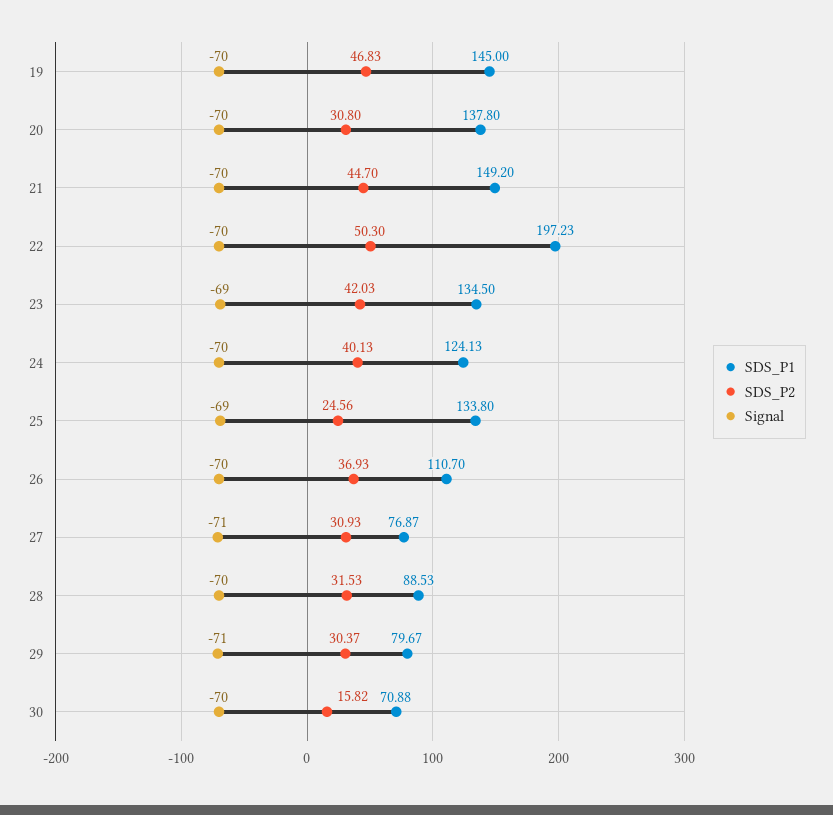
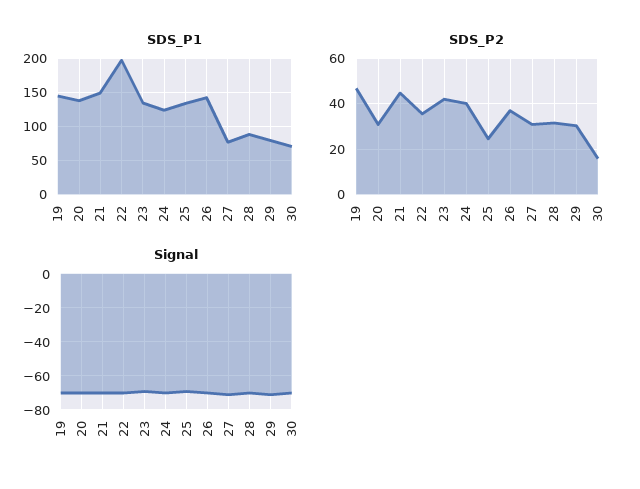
  {
    "SDS_P1": {
      "19": 145,
      "20": 137.8,
      "21": 149.2,
      "22": 197.23,
      "23": 134.5,
      "24": 124.13,
      "25": 133.8,
-     "26": 110.7,
+     "26": 140,
      "27": 76.87,
      "28": 88.53,
      "29": 79.67,
      "30": 70.88
    },
    "SDS_P2": {
      "19": 46.83,
      "20": 30.8,
      "21": 44.7,
-     "22": 50.3,
+     "22": 35,
      "23": 42.03,
      "24": 40.13,
      "25": 24.56,
      "26": 36.93,
      "27": 30.93,
      "28": 31.53,
      "29": 30.37,
      "30": 15.82
    },
    "Signal": {
      "19": -70,
      "20": -70,
      "21": -70,
      "22": -70,
      "23": -69,
      "24": -70,
      "25": -69,
      "26": -70,
      "27": -71,
      "28": -70,
      "29": -71,
      "30": -70
    }
  }

